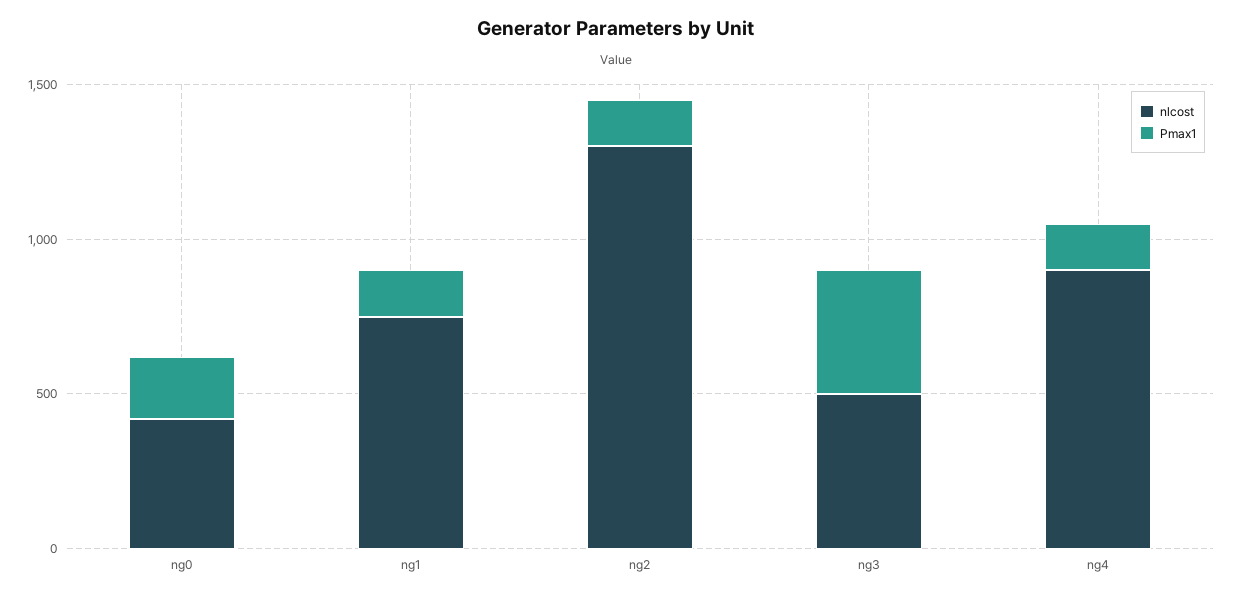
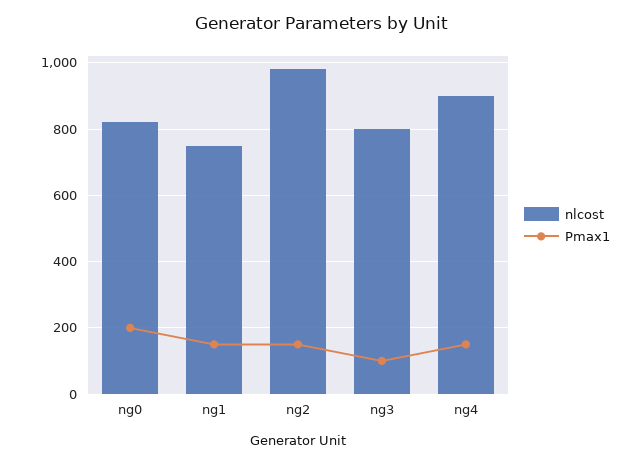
  {
    "nlcost": {
-     "ng0": 400,
+     "ng0": 820,
      "ng1": 760,
-     "ng2": 1300,
+     "ng2": 980,
-     "ng3": 500,
+     "ng3": 800,
      "ng4": 900
    },
    "Pmax1": {
      "ng0": 200,
      "ng1": 160,
      "ng2": 160,
-     "ng3": 400,
+     "ng3": 100,
      "ng4": 160
    }
  }

